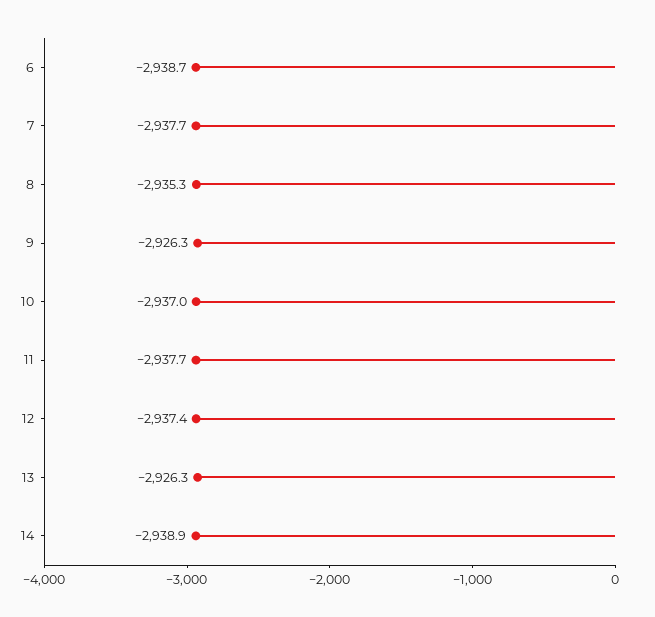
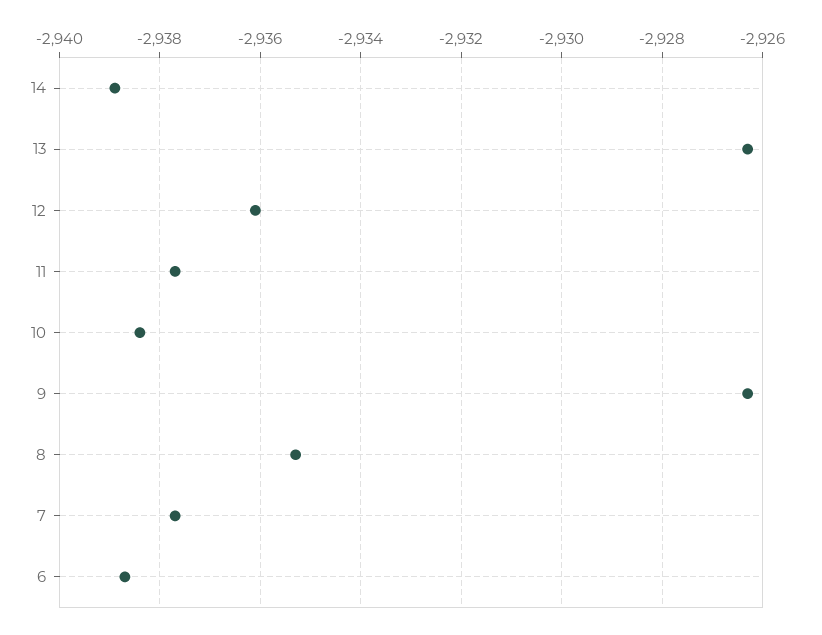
  {
    "6": -2938.7,
    "7": -2937.7,
    "8": -2935.3,
    "9": -2926.3,
-   "10": -2937,
+   "10": -2938.5,
    "11": -2937.7,
-   "12": -2937.4,
+   "12": -2936,
    "13": -2926.3,
    "14": -2938.9
  }

